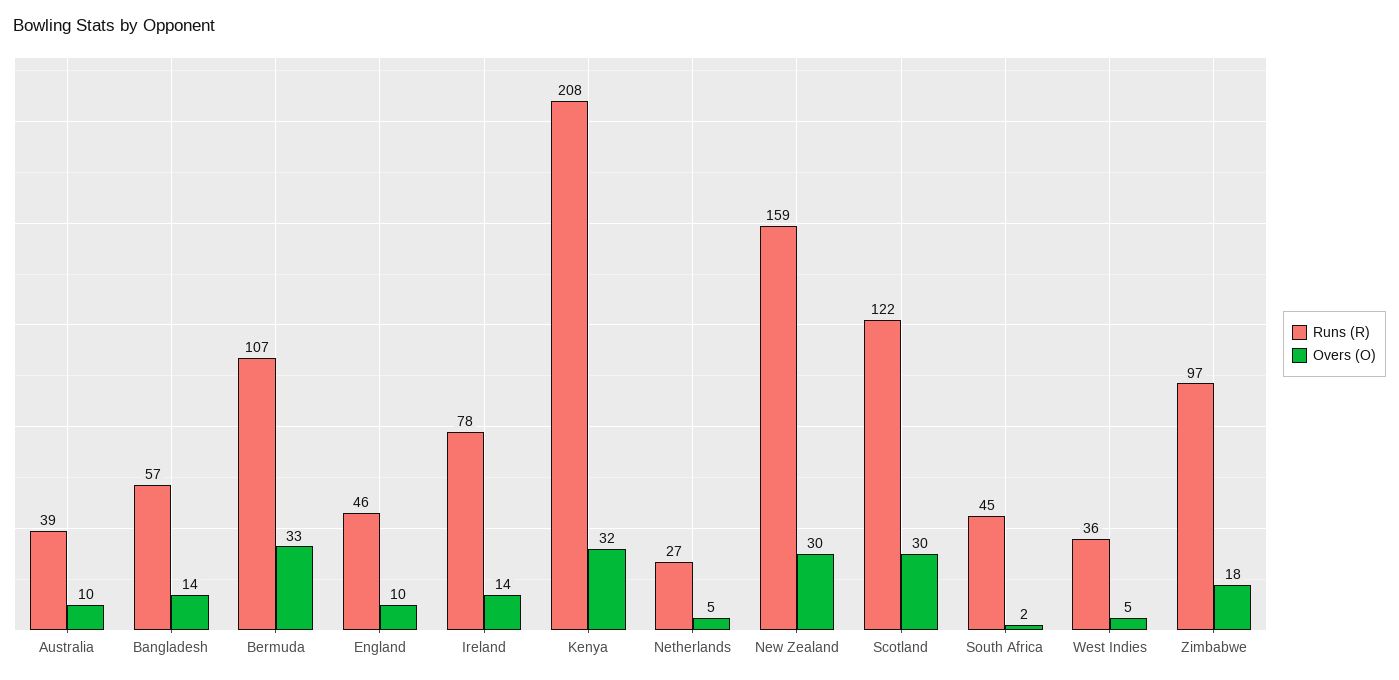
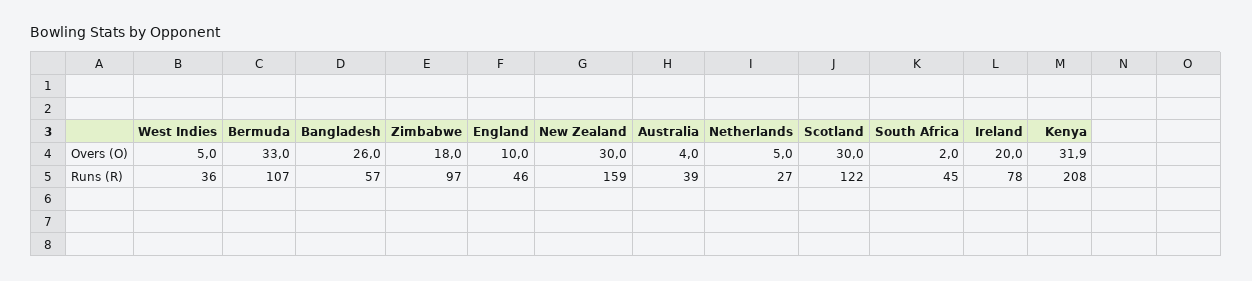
  {
    "Runs (R)": {
      "Australia": 39,
      "Bangladesh": 57,
      "Bermuda": 107,
      "England": 46,
      "Ireland": 78,
      "Kenya": 208,
      "Netherlands": 27,
      "New Zealand": 159,
      "Scotland": 122,
      "South Africa": 45,
      "West Indies": 36,
      "Zimbabwe": 97
    },
    "Overs (O)": {
-     "Australia": 10,
+     "Australia": 4,
-     "Bangladesh": 14,
+     "Bangladesh": 26,
      "Bermuda": 33,
      "England": 10,
-     "Ireland": 14,
+     "Ireland": 20,
      "Kenya": 31.9,
      "Netherlands": 5,
      "New Zealand": 30,
      "Scotland": 30,
      "South Africa": 2,
      "West Indies": 5,
      "Zimbabwe": 18
    }
  }

